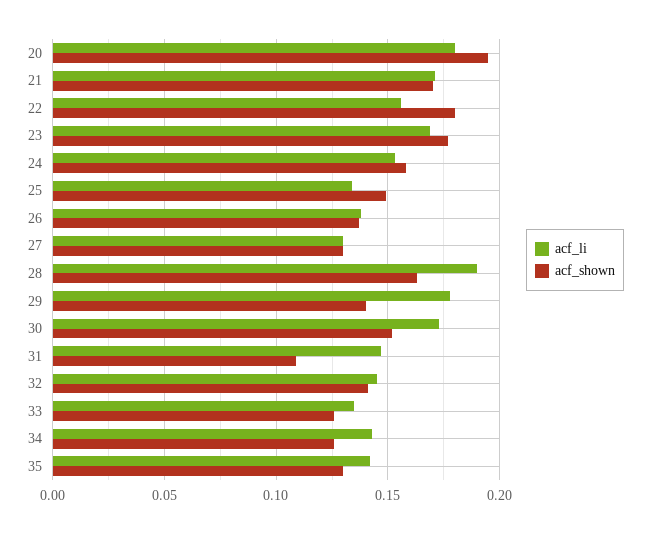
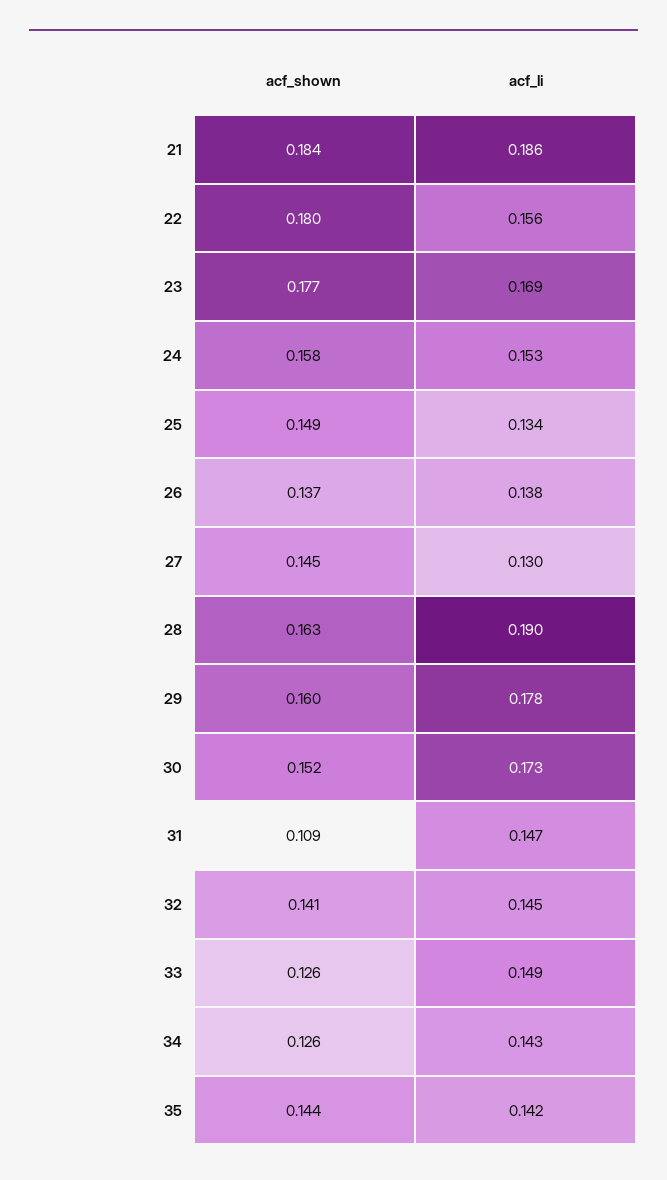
  {
    "acf_li": {
-     "20": 0.18,
-     "21": 0.17,
+     "21": 0.186,
      "22": 0.156,
      "23": 0.169,
      "24": 0.153,
      "25": 0.134,
      "26": 0.138,
      "27": 0.13,
      "28": 0.19,
      "29": 0.178,
      "30": 0.173,
      "31": 0.147,
      "32": 0.145,
-     "33": 0.135,
+     "33": 0.149,
      "34": 0.143,
      "35": 0.142
    },
    "acf_shown": {
-     "20": 0.195,
-     "21": 0.17,
+     "21": 0.184,
      "22": 0.18,
      "23": 0.177,
      "24": 0.158,
      "25": 0.149,
      "26": 0.137,
-     "27": 0.13,
+     "27": 0.145,
      "28": 0.163,
-     "29": 0.14,
+     "29": 0.16,
      "30": 0.152,
      "31": 0.109,
      "32": 0.141,
      "33": 0.126,
      "34": 0.126,
-     "35": 0.13
+     "35": 0.144
    }
  }

